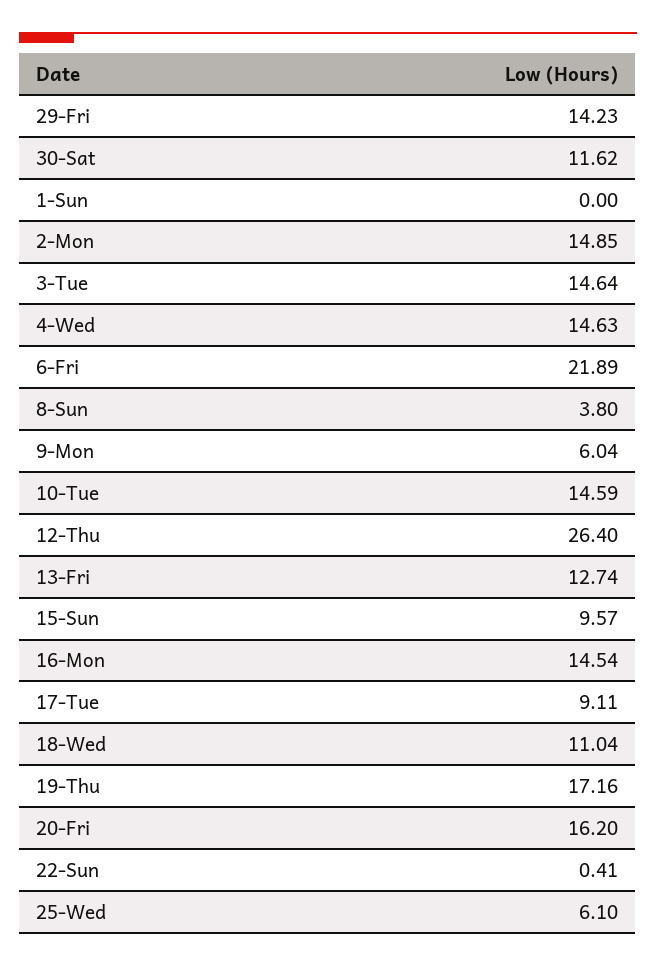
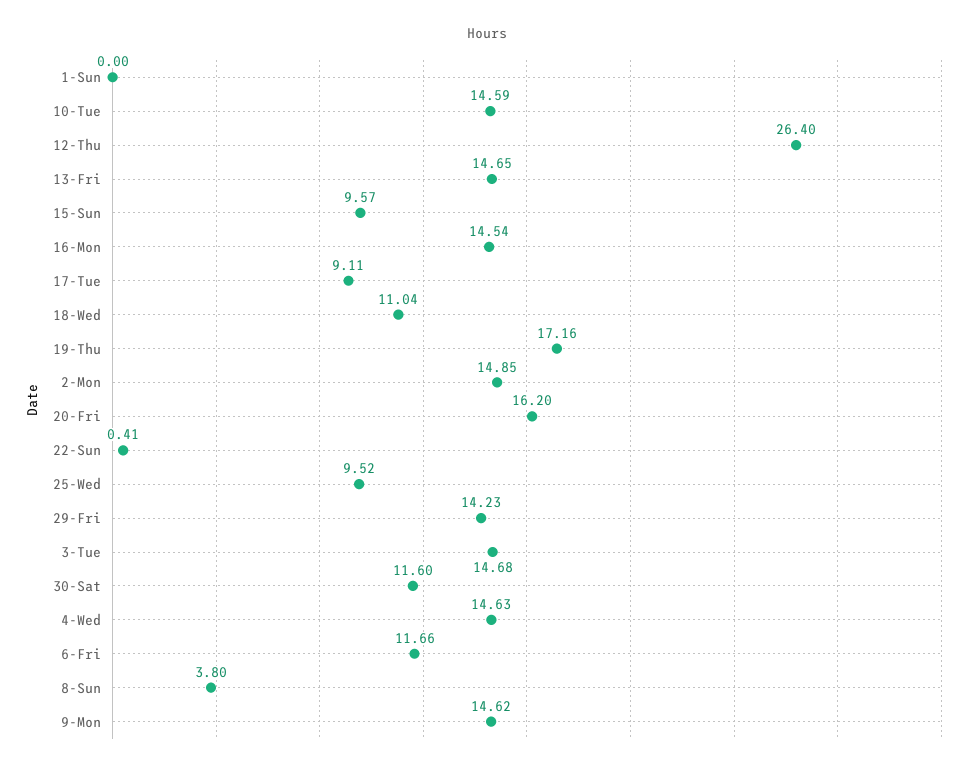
  {
    "29-Fri": 14.23,
-   "30-Sat": 11.62,
+   "30-Sat": 11.6,
    "1-Sun": 0,
    "2-Mon": 14.85,
-   "3-Tue": 14.64,
+   "3-Tue": 14.68,
    "4-Wed": 14.63,
-   "6-Fri": 21.89,
+   "6-Fri": 11.66,
    "8-Sun": 3.8,
-   "9-Mon": 6.04,
+   "9-Mon": 14.62,
    "10-Tue": 14.59,
    "12-Thu": 26.4,
-   "13-Fri": 12.74,
+   "13-Fri": 14.65,
    "15-Sun": 9.57,
    "16-Mon": 14.54,
    "17-Tue": 9.11,
    "18-Wed": 11.04,
    "19-Thu": 17.16,
    "20-Fri": 16.2,
    "22-Sun": 0.41,
-   "25-Wed": 6.1
+   "25-Wed": 9.52
  }

